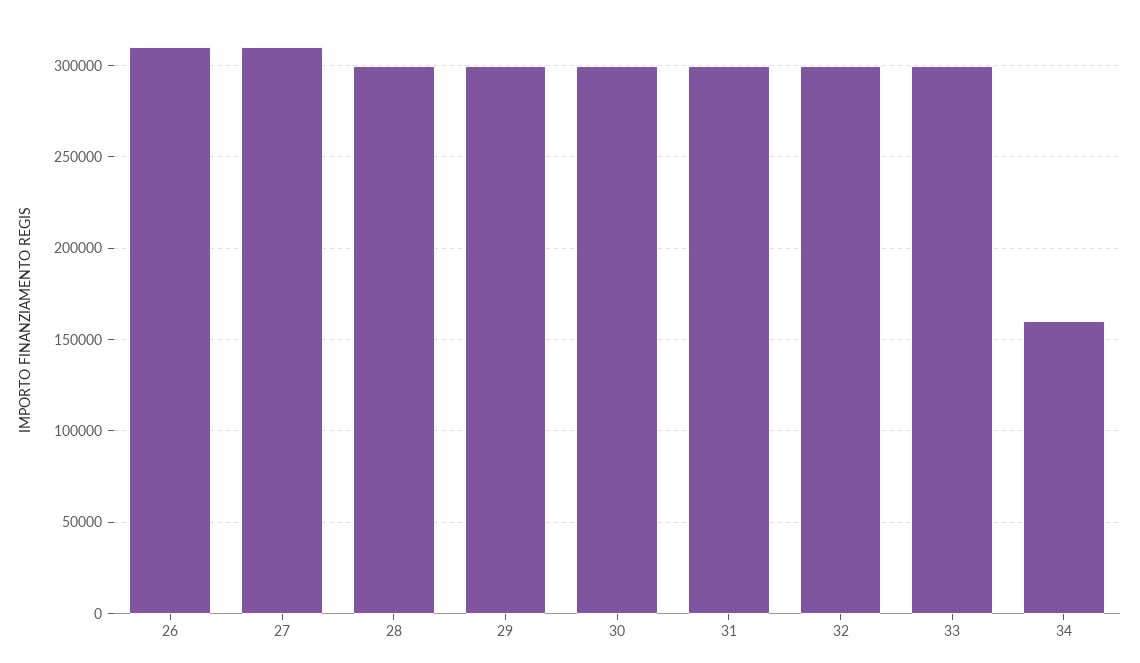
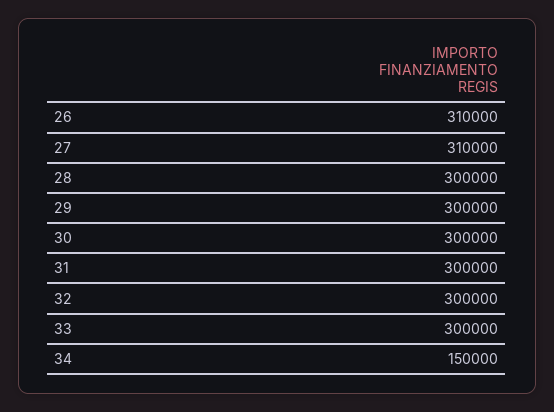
  {
    "26": 310000,
    "27": 310000,
    "28": 300000,
    "29": 300000,
    "30": 300000,
    "31": 300000,
    "32": 300000,
    "33": 300000,
-   "34": 160000
+   "34": 150000
  }

